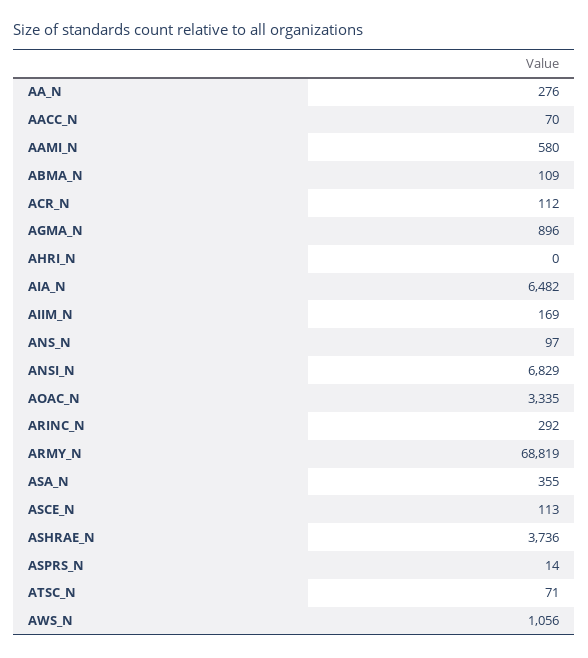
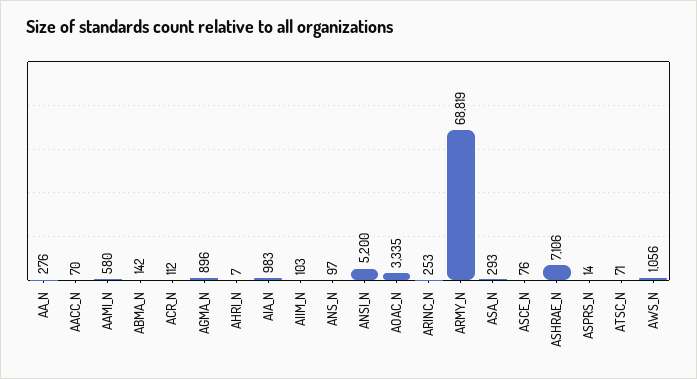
  {
    "AA_N": 276,
    "AACC_N": 70,
    "AAMI_N": 580,
-   "ABMA_N": 109,
+   "ABMA_N": 142,
    "ACR_N": 112,
    "AGMA_N": 896,
-   "AHRI_N": 0,
+   "AHRI_N": 7,
-   "AIA_N": 6482,
+   "AIA_N": 983,
-   "AIIM_N": 169,
+   "AIIM_N": 103,
    "ANS_N": 97,
-   "ANSI_N": 6829,
+   "ANSI_N": 5200,
    "AOAC_N": 3335,
-   "ARINC_N": 292,
+   "ARINC_N": 253,
    "ARMY_N": 68819,
-   "ASA_N": 355,
+   "ASA_N": 293,
-   "ASCE_N": 113,
+   "ASCE_N": 76,
-   "ASHRAE_N": 3736,
+   "ASHRAE_N": 7106,
    "ASPRS_N": 14,
    "ATSC_N": 71,
    "AWS_N": 1056
  }

